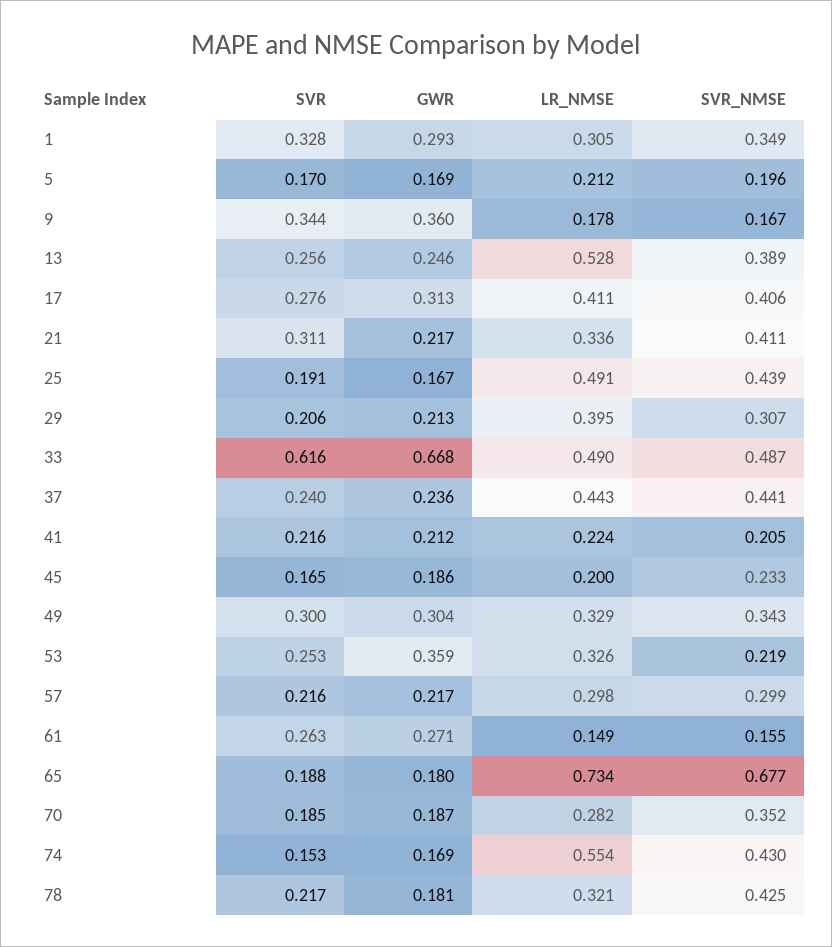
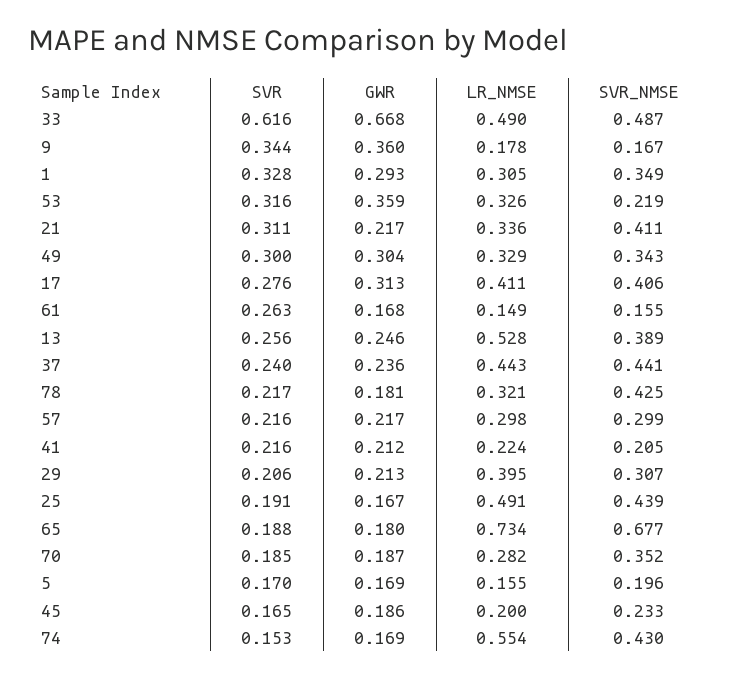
  {
    "SVR": {
      "1": 0.328,
      "5": 0.17,
      "9": 0.344,
      "13": 0.256,
      "17": 0.276,
      "21": 0.311,
      "25": 0.191,
      "29": 0.206,
      "33": 0.616,
      "37": 0.24,
      "41": 0.216,
      "45": 0.165,
      "49": 0.3,
-     "53": 0.253,
+     "53": 0.316,
      "57": 0.216,
      "61": 0.263,
      "65": 0.188,
      "70": 0.185,
      "74": 0.153,
      "78": 0.217
    },
    "GWR": {
      "1": 0.293,
      "5": 0.169,
      "9": 0.36,
      "13": 0.246,
      "17": 0.313,
      "21": 0.217,
      "25": 0.167,
      "29": 0.213,
      "33": 0.668,
      "37": 0.236,
      "41": 0.212,
      "45": 0.186,
      "49": 0.304,
      "53": 0.359,
      "57": 0.217,
-     "61": 0.271,
+     "61": 0.168,
      "65": 0.18,
      "70": 0.187,
      "74": 0.169,
      "78": 0.181
    },
    "LR_NMSE": {
      "1": 0.305,
-     "5": 0.212,
+     "5": 0.155,
      "9": 0.178,
      "13": 0.528,
      "17": 0.411,
      "21": 0.336,
      "25": 0.491,
      "29": 0.395,
      "33": 0.49,
      "37": 0.443,
      "41": 0.224,
      "45": 0.2,
      "49": 0.329,
      "53": 0.326,
      "57": 0.298,
      "61": 0.149,
      "65": 0.734,
      "70": 0.282,
      "74": 0.554,
      "78": 0.321
    },
    "SVR_NMSE": {
      "1": 0.349,
      "5": 0.196,
      "9": 0.167,
      "13": 0.389,
      "17": 0.406,
      "21": 0.411,
      "25": 0.439,
      "29": 0.307,
      "33": 0.487,
      "37": 0.441,
      "41": 0.205,
      "45": 0.233,
      "49": 0.343,
      "53": 0.219,
      "57": 0.299,
      "61": 0.155,
      "65": 0.677,
      "70": 0.352,
      "74": 0.43,
      "78": 0.425
    }
  }

